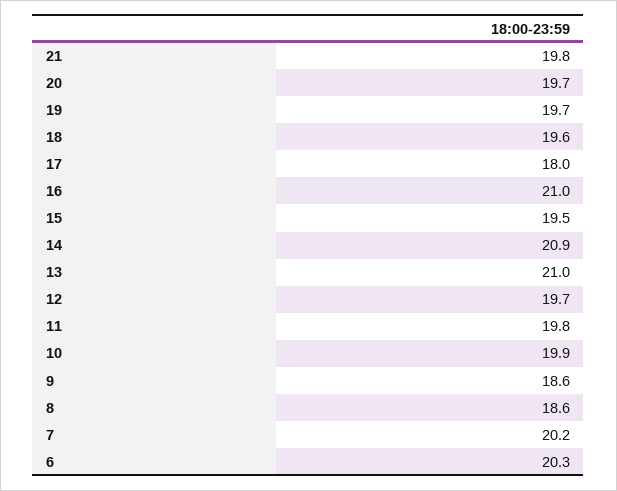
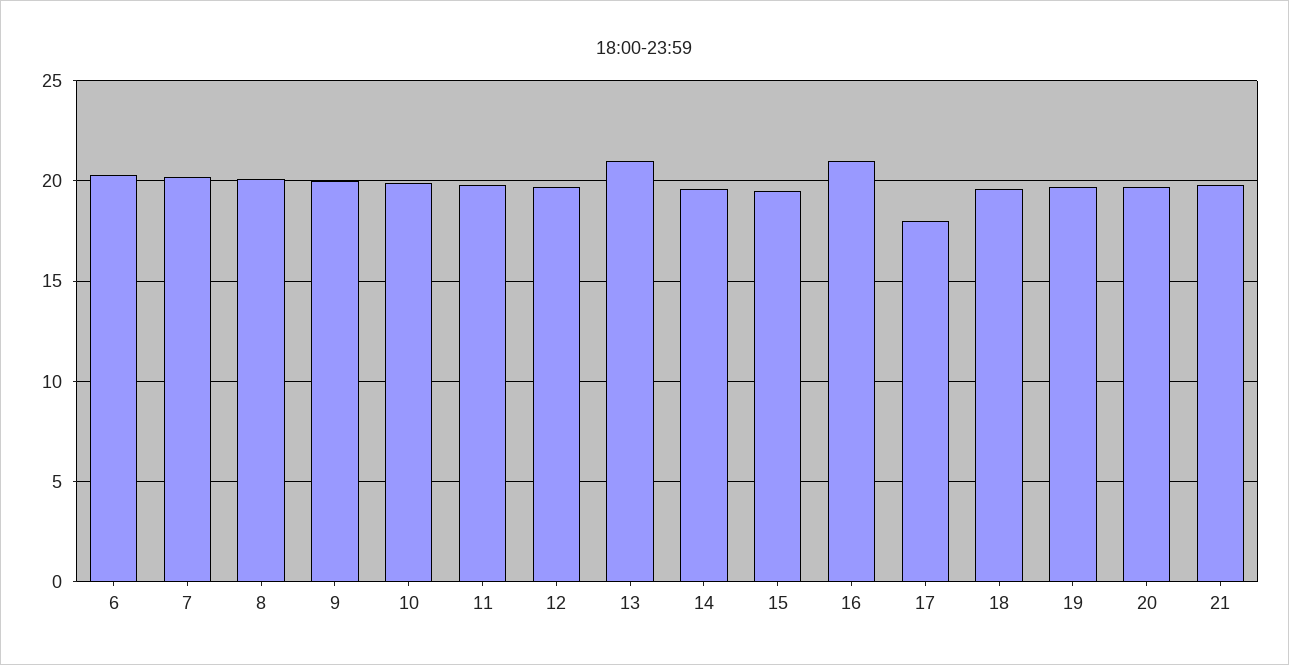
  {
    "21": 19.8,
    "20": 19.7,
    "19": 19.7,
    "18": 19.6,
    "17": 18,
    "16": 21,
    "15": 19.5,
-   "14": 20.9,
+   "14": 19.5,
    "13": 21,
    "12": 19.7,
    "11": 19.8,
    "10": 19.9,
-   "9": 18.6,
+   "9": 20,
-   "8": 18.6,
+   "8": 20,
    "7": 20.2,
    "6": 20.3
  }

